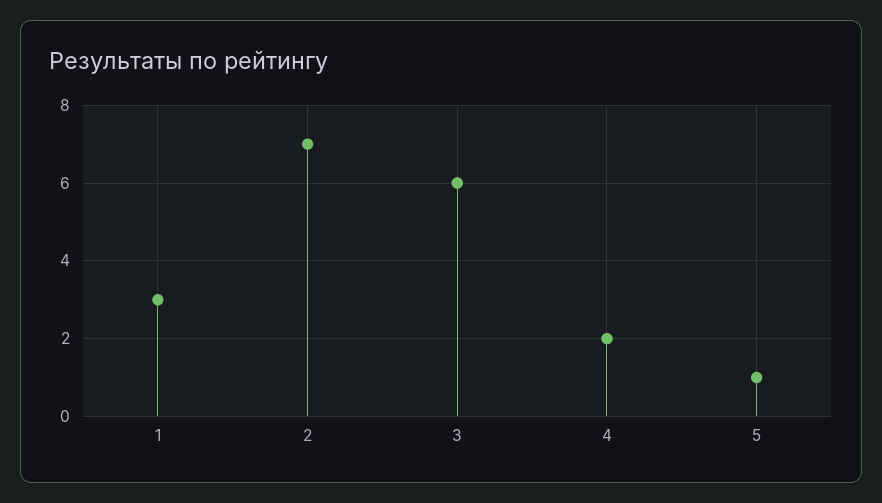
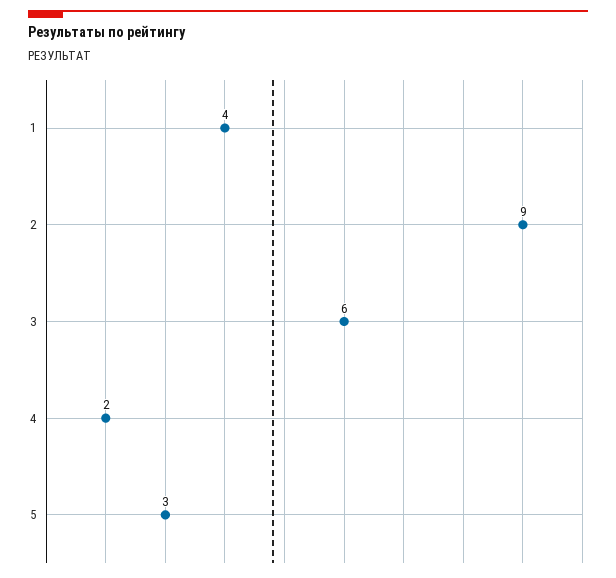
  {
-   "1": 3,
+   "1": 4,
-   "2": 7,
+   "2": 9,
    "3": 6,
    "4": 2,
-   "5": 1
+   "5": 3
  }

